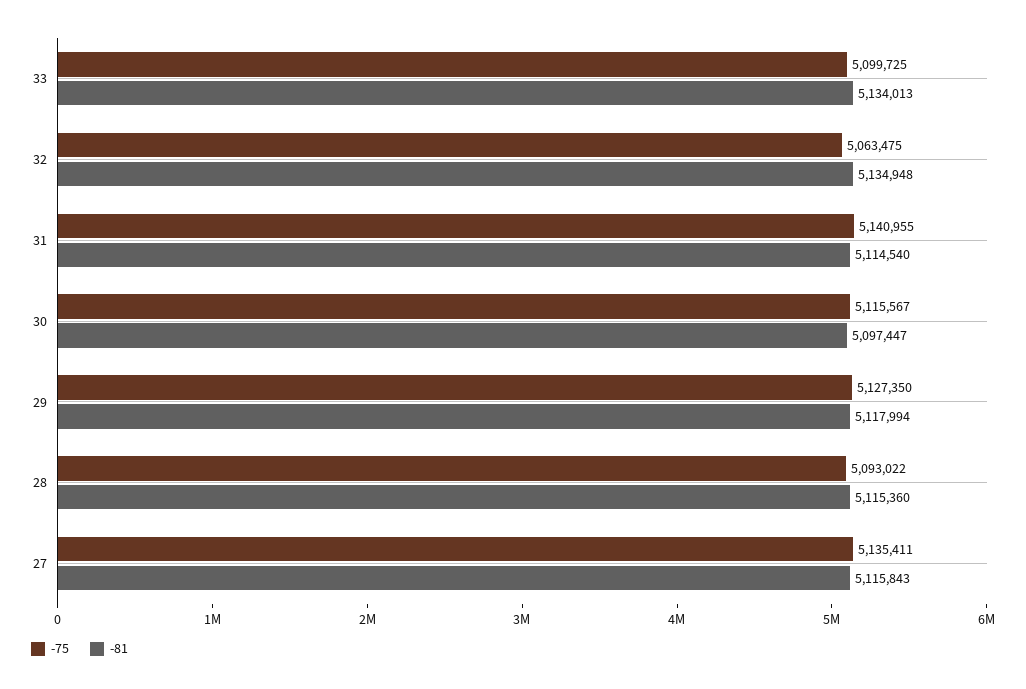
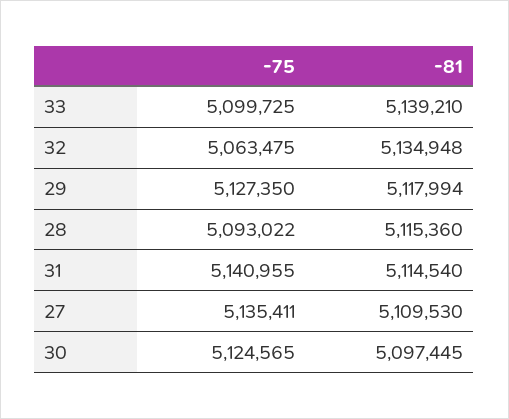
  {
    "-75": {
      "33": 5099725,
      "32": 5063475,
      "31": 5140955,
-     "30": 5115567,
+     "30": 5124565,
      "29": 5127350,
      "28": 5093022,
      "27": 5135411
    },
    "-81": {
-     "33": 5134013,
+     "33": 5139210,
      "32": 5134948,
      "31": 5114540,
-     "30": 5097447,
+     "30": 5097445,
      "29": 5117994,
      "28": 5115360,
-     "27": 5115843
+     "27": 5109530
    }
  }

